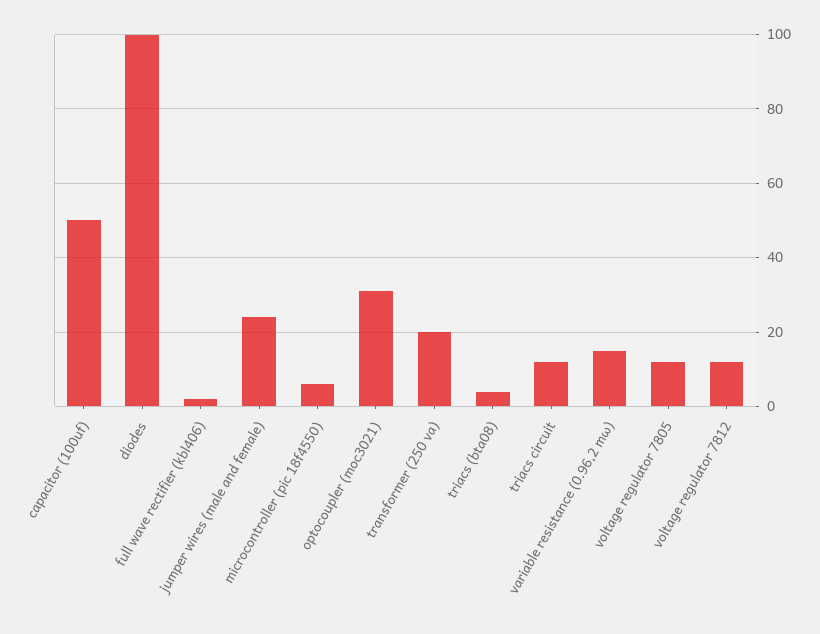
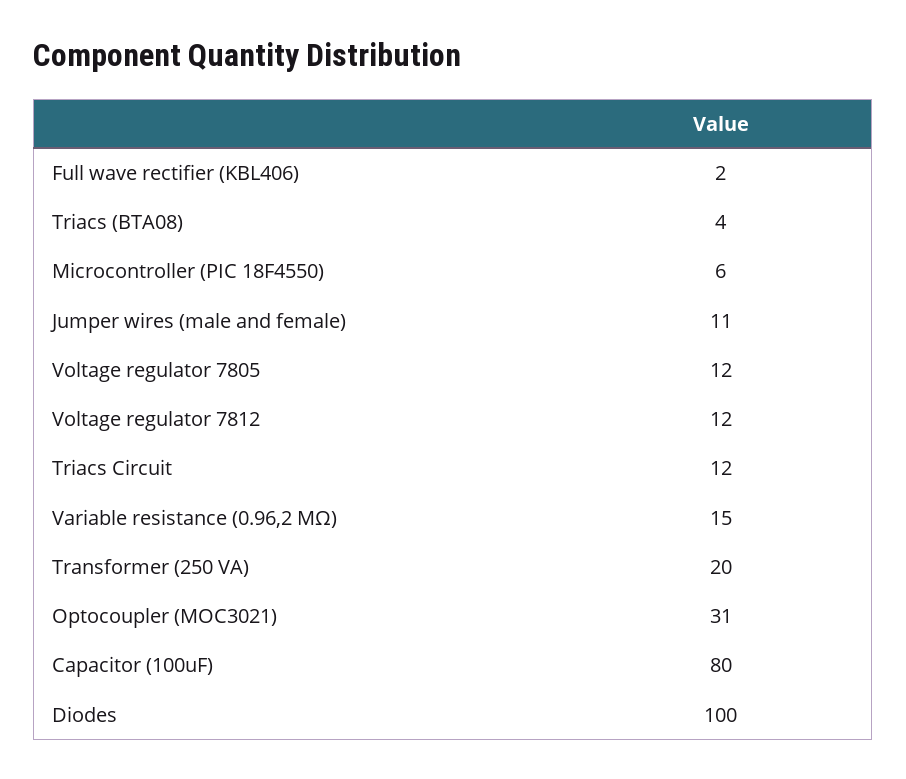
  {
-   "capacitor (100uf)": 50,
+   "capacitor (100uf)": 80,
    "diodes": 100,
    "full wave rectifier (kbl406)": 2,
-   "jumper wires (male and female)": 25,
+   "jumper wires (male and female)": 11,
    "microcontroller (pic 18f4550)": 6,
    "optocoupler (moc3021)": 31,
    "transformer (250 va)": 20,
    "triacs (bta08)": 4,
    "triacs circuit": 12,
    "variable resistance (0.96,2 mω)": 15,
    "voltage regulator 7805": 12,
    "voltage regulator 7812": 12
  }

